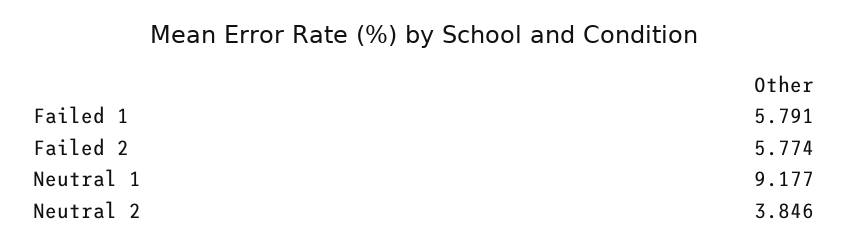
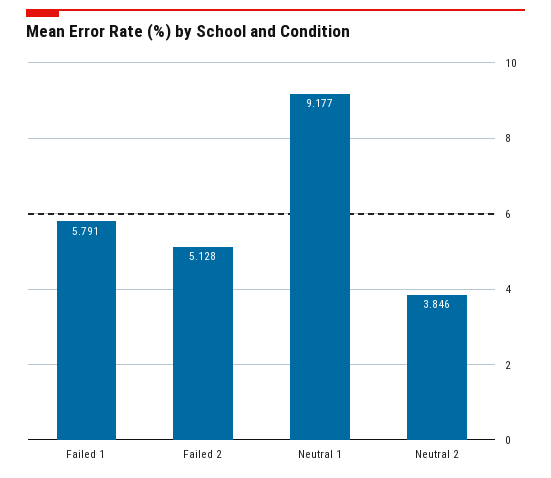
  {
    "Failed 1": 5.791,
-   "Failed 2": 5.774,
+   "Failed 2": 5.128,
    "Neutral 1": 9.177,
    "Neutral 2": 3.846
  }

